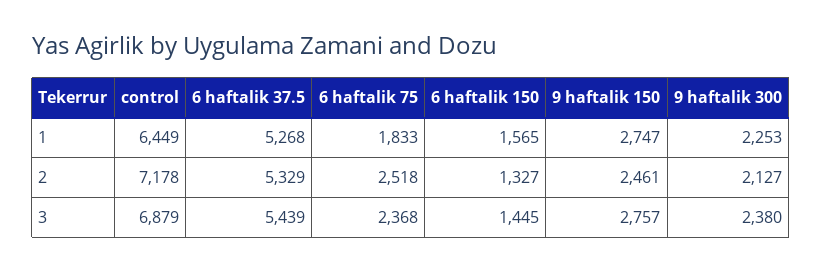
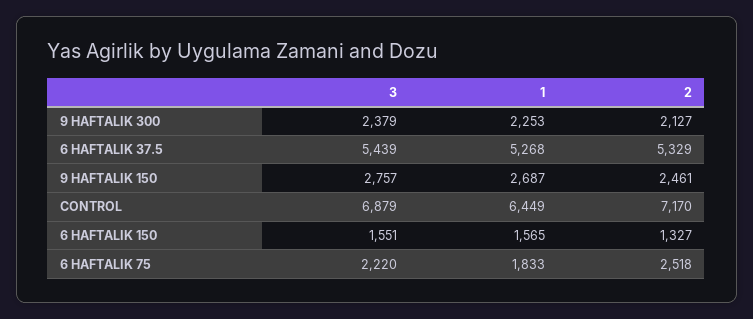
  {
    "control": {
      "1": 6449,
-     "2": 7178,
+     "2": 7170,
      "3": 6879
    },
    "6 haftalik 37.5": {
      "1": 5268,
      "2": 5329,
      "3": 5439
    },
    "6 haftalik 75": {
      "1": 1833,
      "2": 2518,
-     "3": 2368
+     "3": 2220
    },
    "6 haftalik 150": {
      "1": 1565,
      "2": 1327,
-     "3": 1445
+     "3": 1551
    },
    "9 haftalik 150": {
-     "1": 2747,
+     "1": 2687,
      "2": 2461,
      "3": 2757
    },
    "9 haftalik 300": {
      "1": 2253,
      "2": 2127,
-     "3": 2380
+     "3": 2379
    }
  }

